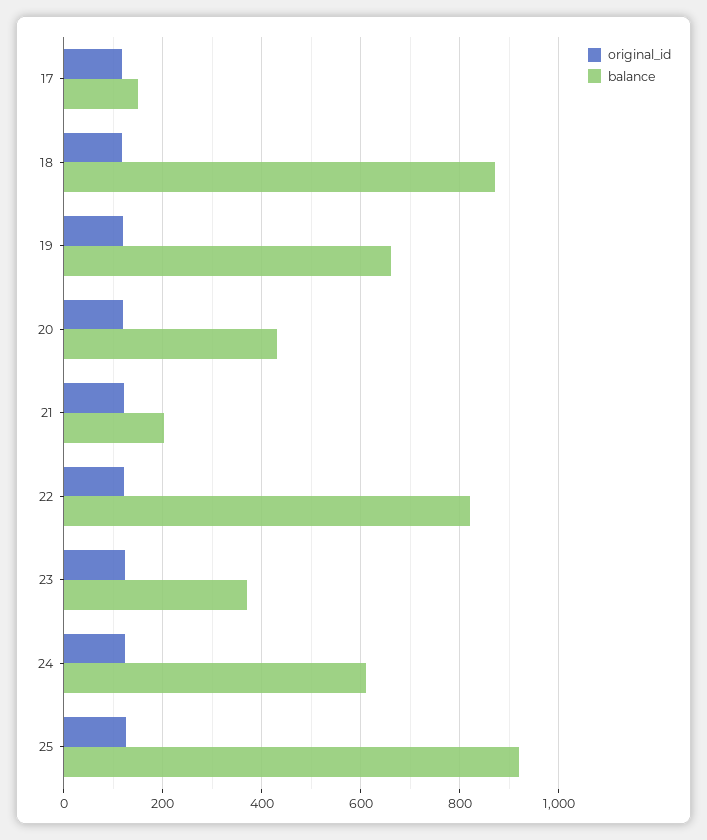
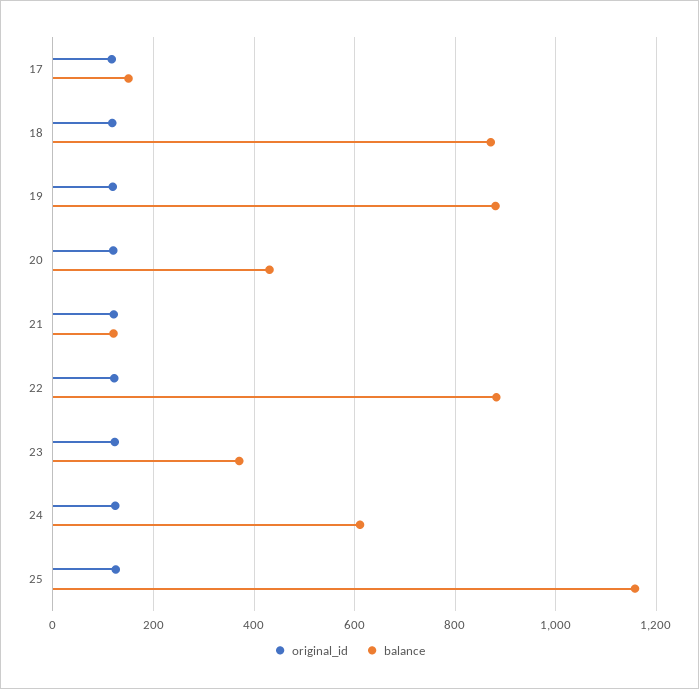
  {
    "original_id": {
      "17": 120,
      "18": 120,
      "19": 120,
      "20": 120,
      "21": 120,
      "22": 120,
      "23": 120,
      "24": 120,
      "25": 120
    },
    "balance": {
      "17": 160,
      "18": 880,
-     "19": 660,
+     "19": 880,
      "20": 440,
-     "21": 200,
+     "21": 120,
-     "22": 820,
+     "22": 880,
      "23": 380,
      "24": 620,
-     "25": 920
+     "25": 1160
    }
  }

